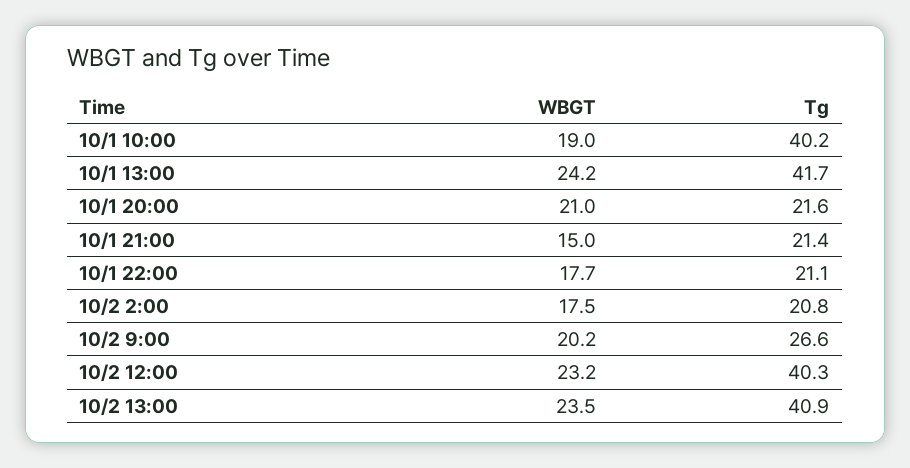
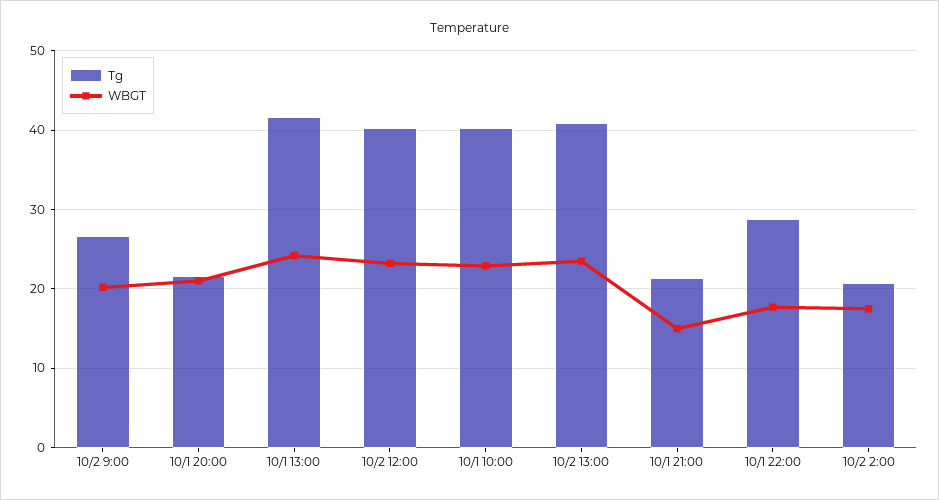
  {
    "WBGT": {
-     "10/1 10:00": 19,
+     "10/1 10:00": 23,
      "10/1 13:00": 24.2,
      "10/1 20:00": 21,
      "10/1 21:00": 15,
      "10/1 22:00": 17.7,
      "10/2 2:00": 17.5,
      "10/2 9:00": 20.2,
      "10/2 12:00": 23.2,
      "10/2 13:00": 23.5
    },
    "Tg": {
      "10/1 10:00": 40.2,
      "10/1 13:00": 41.7,
      "10/1 20:00": 21.6,
      "10/1 21:00": 21.4,
-     "10/1 22:00": 21.1,
+     "10/1 22:00": 29,
      "10/2 2:00": 20.8,
      "10/2 9:00": 26.6,
      "10/2 12:00": 40.3,
      "10/2 13:00": 40.9
    }
  }

